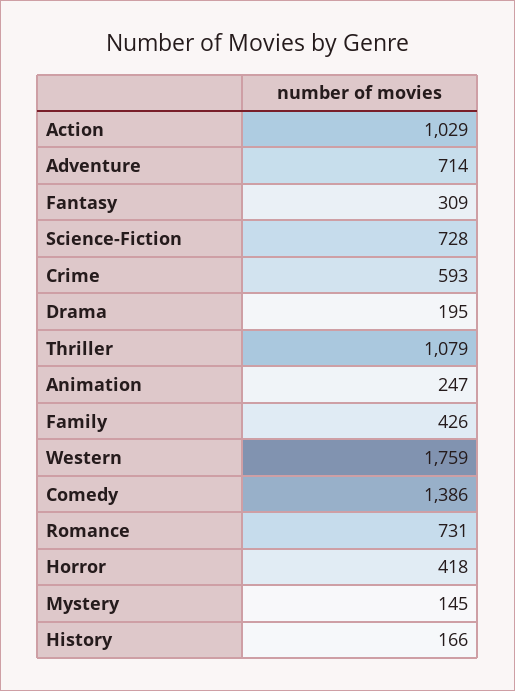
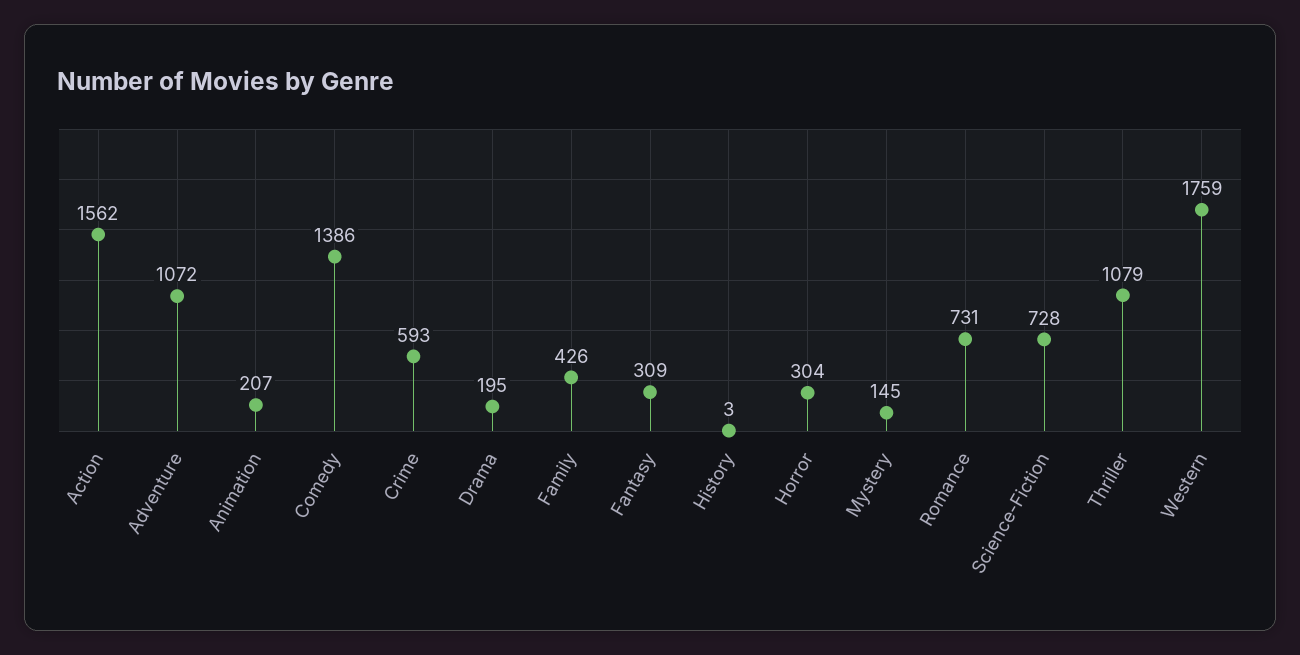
  {
-   "Action": 1029,
+   "Action": 1562,
-   "Adventure": 714,
+   "Adventure": 1072,
    "Fantasy": 309,
    "Science-Fiction": 728,
    "Crime": 593,
    "Drama": 195,
    "Thriller": 1079,
-   "Animation": 247,
+   "Animation": 207,
    "Family": 426,
    "Western": 1759,
    "Comedy": 1386,
    "Romance": 731,
-   "Horror": 418,
+   "Horror": 304,
    "Mystery": 145,
-   "History": 166
+   "History": 3
  }

